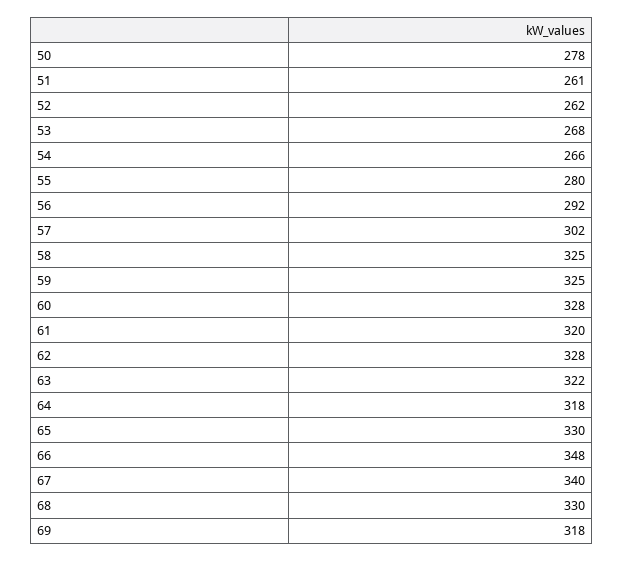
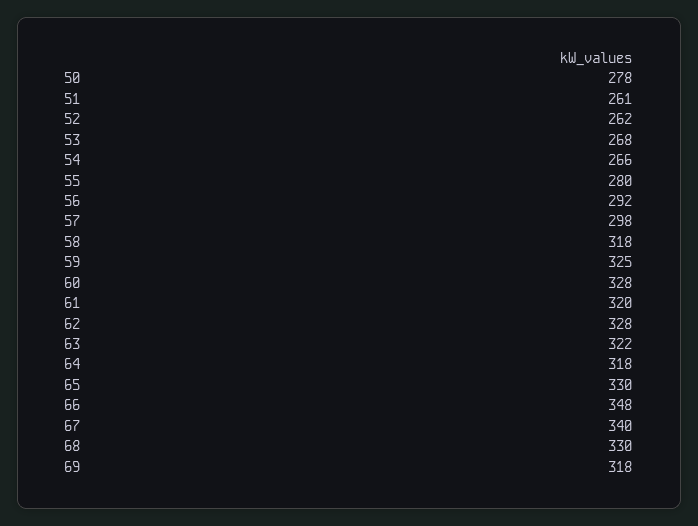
  {
    "50": 278,
    "51": 261,
    "52": 262,
    "53": 268,
    "54": 266,
    "55": 280,
    "56": 292,
-   "57": 302,
+   "57": 298,
-   "58": 325,
+   "58": 318,
    "59": 325,
    "60": 328,
    "61": 320,
    "62": 328,
    "63": 322,
    "64": 318,
    "65": 330,
    "66": 348,
    "67": 340,
    "68": 330,
    "69": 318
  }

